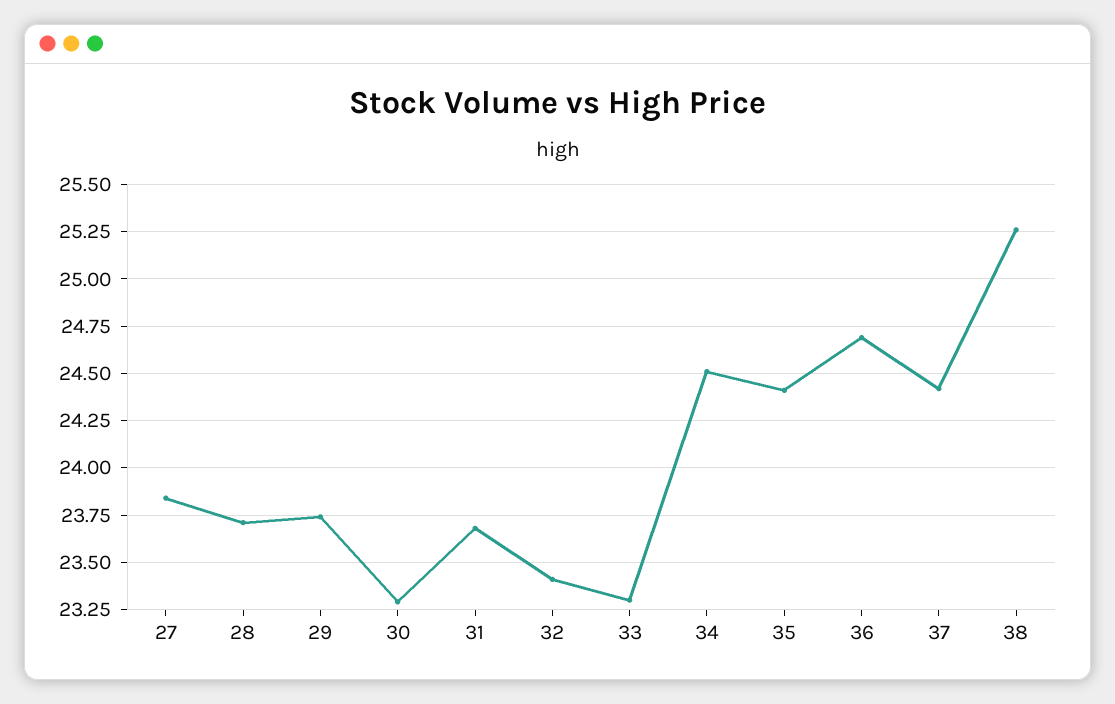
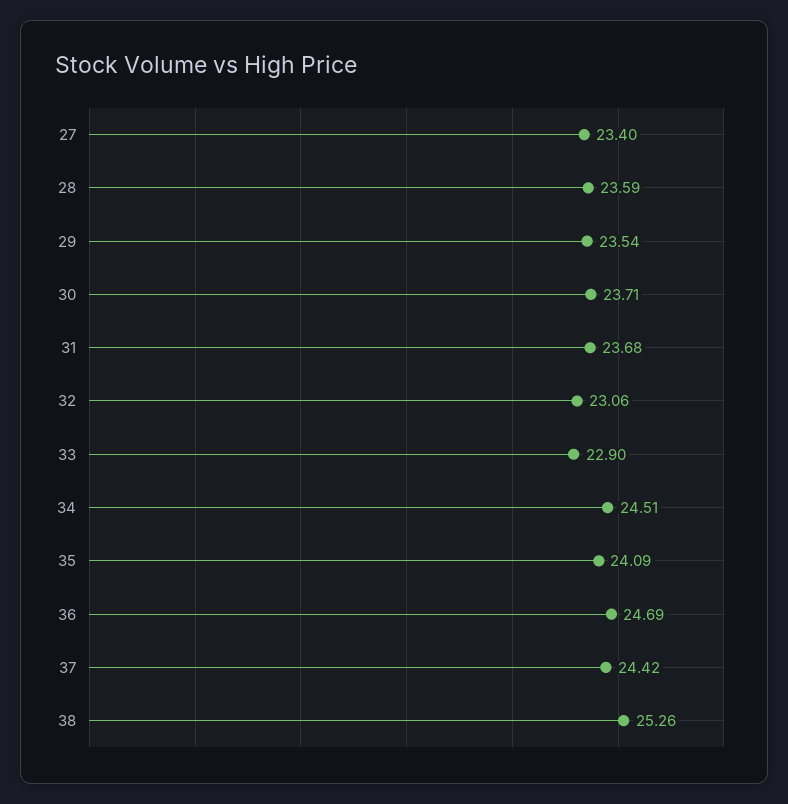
  {
-   "27": 23.85,
+   "27": 23.4,
-   "28": 23.7,
+   "28": 23.59,
-   "29": 23.75,
+   "29": 23.54,
-   "30": 23.3,
+   "30": 23.71,
    "31": 23.68,
-   "32": 23.4,
+   "32": 23.06,
-   "33": 23.3,
+   "33": 22.9,
    "34": 24.51,
-   "35": 24.4,
+   "35": 24.09,
    "36": 24.69,
    "37": 24.42,
    "38": 25.26
  }

